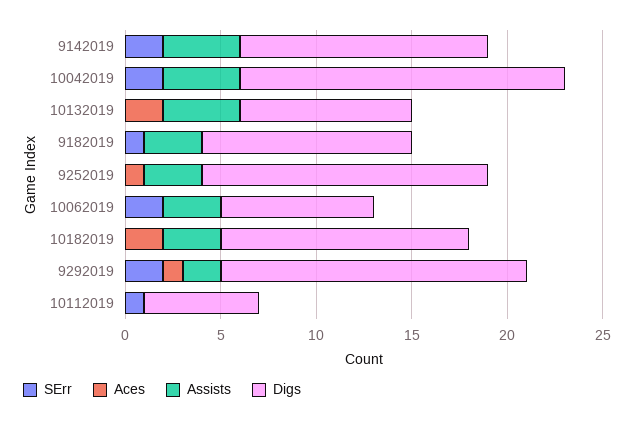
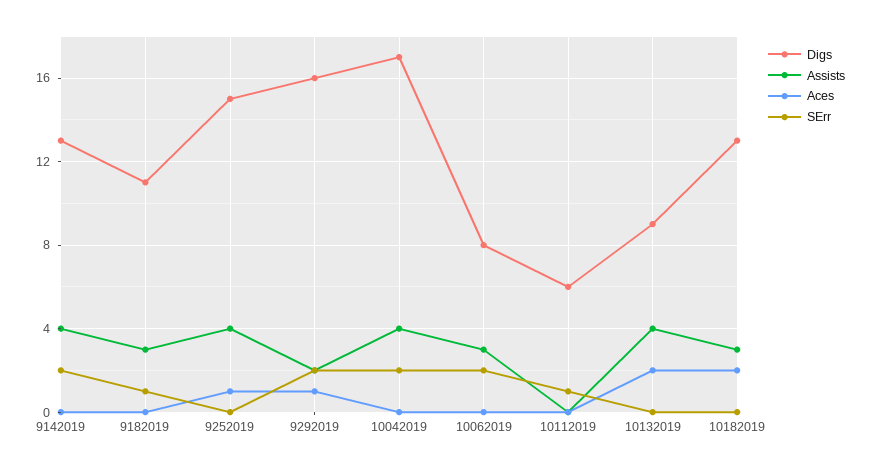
  {
    "SErr": {
      "9142019": 2,
      "10042019": 2,
      "10132019": 0,
      "9182019": 1,
      "9252019": 0,
      "10062019": 2,
      "10182019": 0,
      "9292019": 2,
      "10112019": 1
    },
    "Aces": {
      "9142019": 0,
      "10042019": 0,
      "10132019": 2,
      "9182019": 0,
      "9252019": 1,
      "10062019": 0,
      "10182019": 2,
      "9292019": 1,
      "10112019": 0
    },
    "Assists": {
      "9142019": 4,
      "10042019": 4,
      "10132019": 4,
      "9182019": 3,
-     "9252019": 3,
+     "9252019": 4,
      "10062019": 3,
      "10182019": 3,
      "9292019": 2,
      "10112019": 0
    },
    "Digs": {
      "9142019": 13,
      "10042019": 17,
      "10132019": 9,
      "9182019": 11,
      "9252019": 15,
      "10062019": 8,
      "10182019": 13,
      "9292019": 16,
      "10112019": 6
    }
  }

